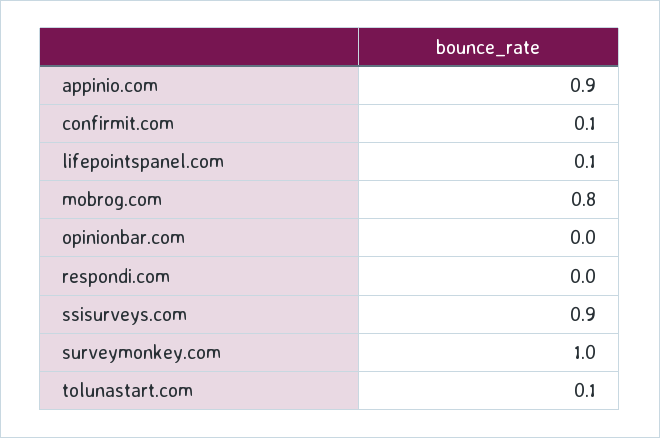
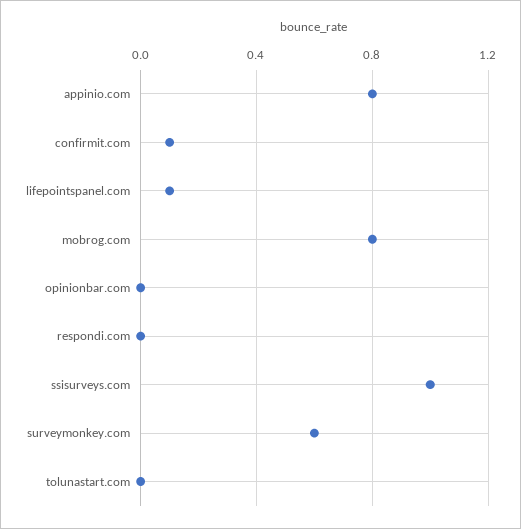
  {
-   "appinio.com": 0.9,
+   "appinio.com": 0.8,
    "confirmit.com": 0.1,
    "lifepointspanel.com": 0.1,
    "mobrog.com": 0.8,
    "opinionbar.com": 0,
    "respondi.com": 0,
-   "ssisurveys.com": 0.9,
+   "ssisurveys.com": 1,
-   "surveymonkey.com": 1,
+   "surveymonkey.com": 0.6,
-   "tolunastart.com": 0.1
+   "tolunastart.com": 0
  }

